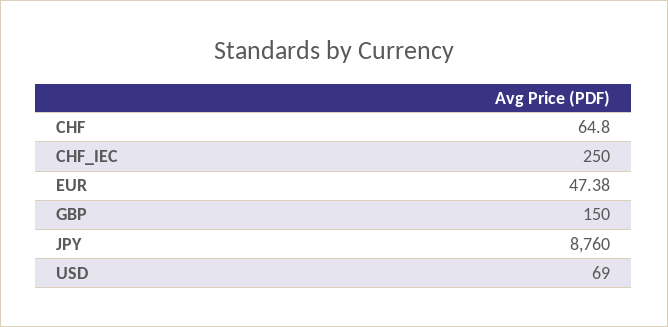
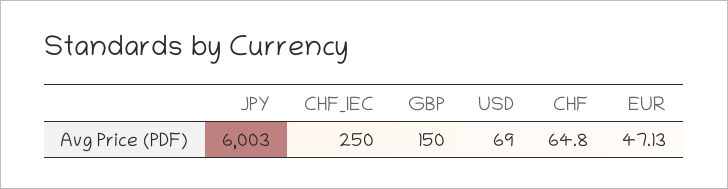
  {
    "CHF": 64.8,
    "CHF_IEC": 250,
-   "EUR": 47.38,
+   "EUR": 47.13,
    "GBP": 150,
-   "JPY": 8760,
+   "JPY": 6003,
    "USD": 69
  }

